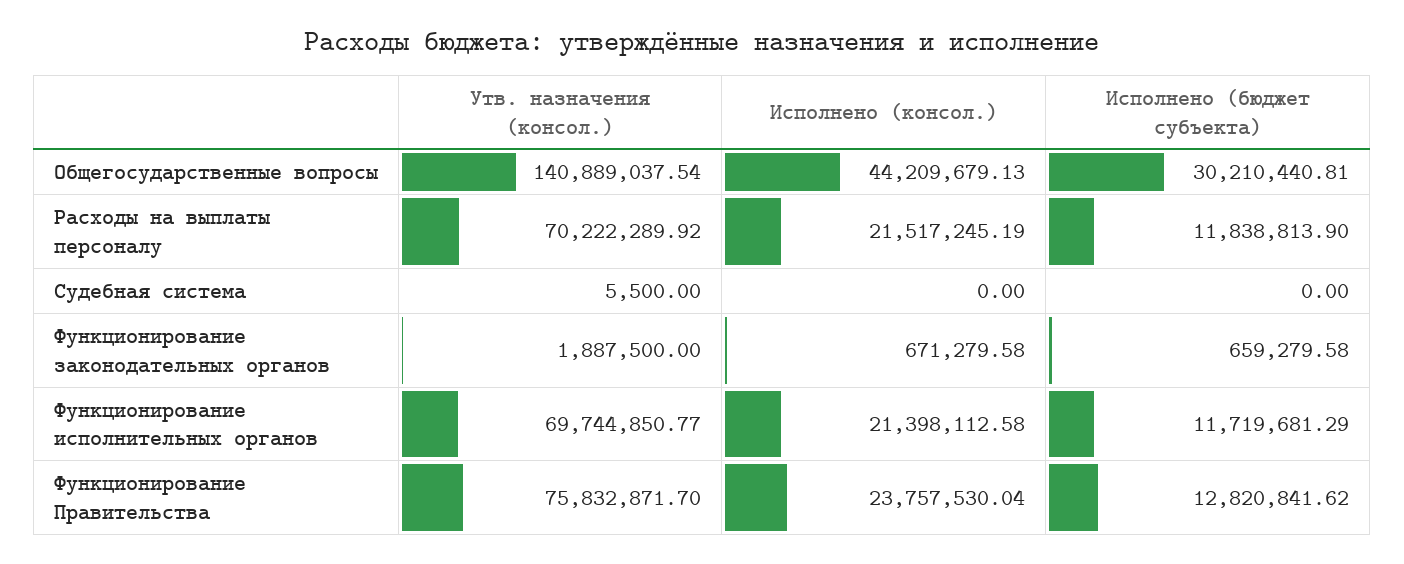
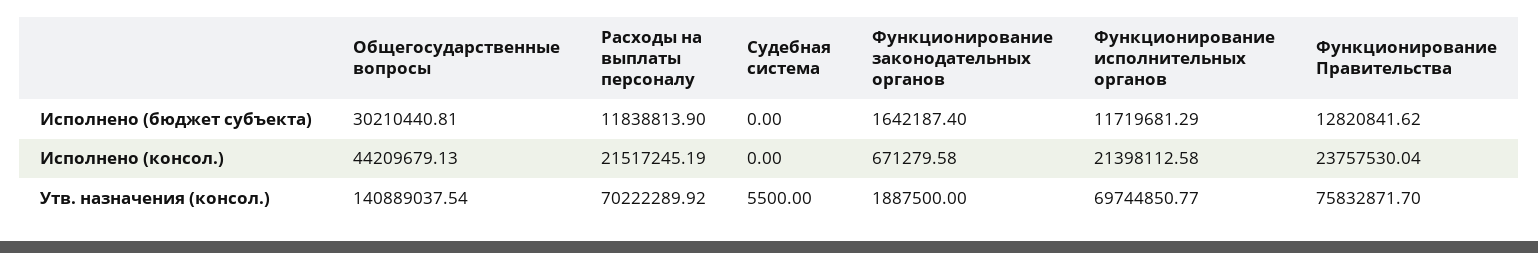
  {
    "Утв. назначения (консол.)": {
      "Общегосударственные вопросы": 140889037.54,
      "Расходы на выплаты персоналу": 70222289.92,
      "Судебная система": 5500,
      "Функционирование законодательных органов": 1887500,
      "Функционирование исполнительных органов": 69744850.77,
      "Функционирование Правительства": 75832871.7
    },
    "Исполнено (консол.)": {
      "Общегосударственные вопросы": 44209679.13,
      "Расходы на выплаты персоналу": 21517245.19,
      "Судебная система": 0,
      "Функционирование законодательных органов": 671279.58,
      "Функционирование исполнительных органов": 21398112.58,
      "Функционирование Правительства": 23757530.04
    },
    "Исполнено (бюджет субъекта)": {
      "Общегосударственные вопросы": 30210440.81,
      "Расходы на выплаты персоналу": 11838813.9,
      "Судебная система": 0,
-     "Функционирование законодательных органов": 659279.58,
+     "Функционирование законодательных органов": 1642187.4,
      "Функционирование исполнительных органов": 11719681.29,
      "Функционирование Правительства": 12820841.62
    }
  }

